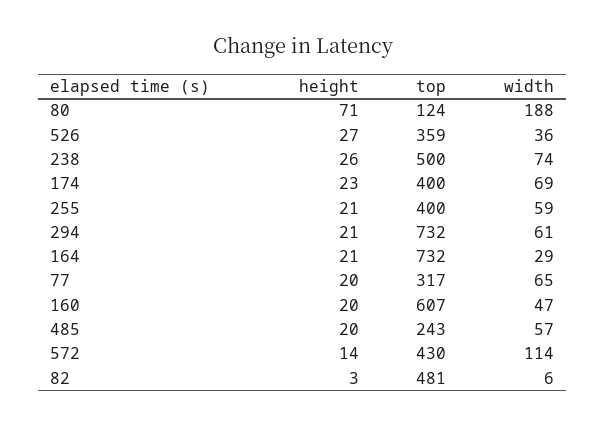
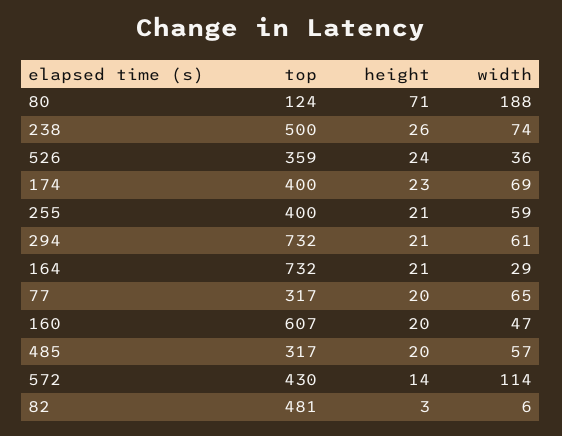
  {
    "height": {
      "80": 71,
-     "526": 27,
+     "526": 24,
      "238": 26,
      "174": 23,
      "255": 21,
      "294": 21,
      "164": 21,
      "77": 20,
      "160": 20,
      "485": 20,
      "572": 14,
      "82": 3
    },
    "top": {
      "80": 124,
      "526": 359,
      "238": 500,
      "174": 400,
      "255": 400,
      "294": 732,
      "164": 732,
      "77": 317,
      "160": 607,
-     "485": 243,
+     "485": 317,
      "572": 430,
      "82": 481
    },
    "width": {
      "80": 188,
      "526": 36,
      "238": 74,
      "174": 69,
      "255": 59,
      "294": 61,
      "164": 29,
      "77": 65,
      "160": 47,
      "485": 57,
      "572": 114,
      "82": 6
    }
  }

